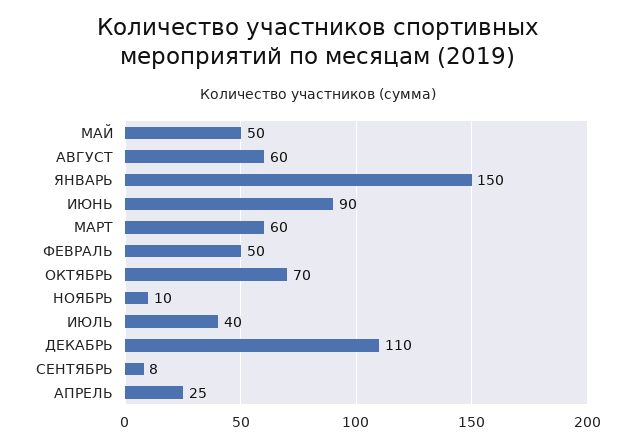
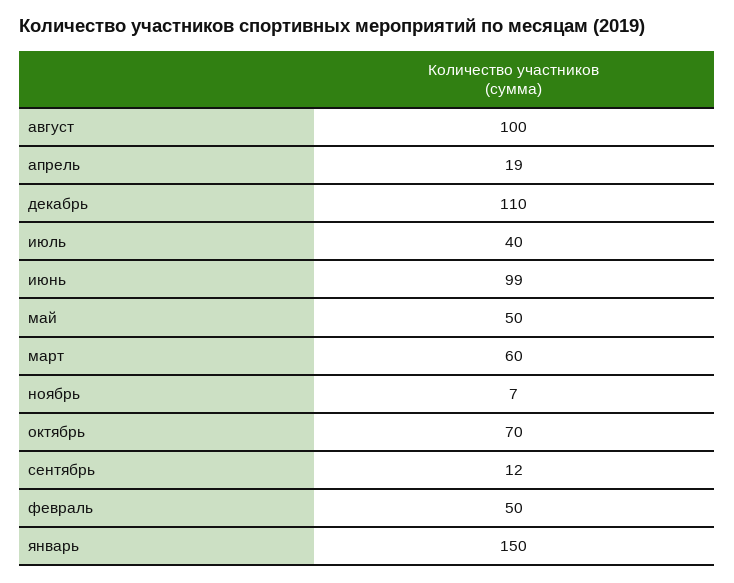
  {
    "МАЙ": 50,
-   "АВГУСТ": 60,
+   "АВГУСТ": 100,
    "ЯНВАРЬ": 150,
-   "ИЮНЬ": 90,
+   "ИЮНЬ": 99,
    "МАРТ": 60,
    "ФЕВРАЛЬ": 50,
    "ОКТЯБРЬ": 70,
-   "НОЯБРЬ": 10,
+   "НОЯБРЬ": 7,
    "ИЮЛЬ": 40,
    "ДЕКАБРЬ": 110,
-   "СЕНТЯБРЬ": 8,
+   "СЕНТЯБРЬ": 12,
-   "АПРЕЛЬ": 25
+   "АПРЕЛЬ": 19
  }

